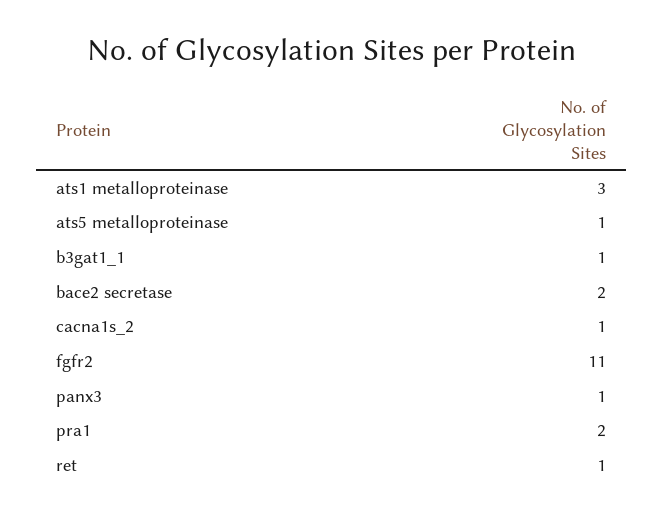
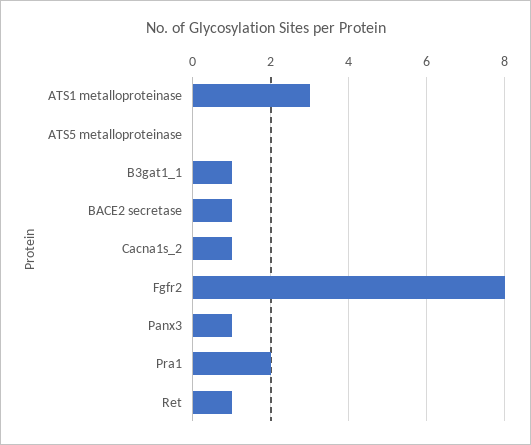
  {
    "ats1 metalloproteinase": 3,
-   "ats5 metalloproteinase": 1,
+   "ats5 metalloproteinase": 0,
    "b3gat1_1": 1,
-   "bace2 secretase": 2,
+   "bace2 secretase": 1,
    "cacna1s_2": 1,
-   "fgfr2": 11,
+   "fgfr2": 8,
    "panx3": 1,
    "pra1": 2,
    "ret": 1
  }

